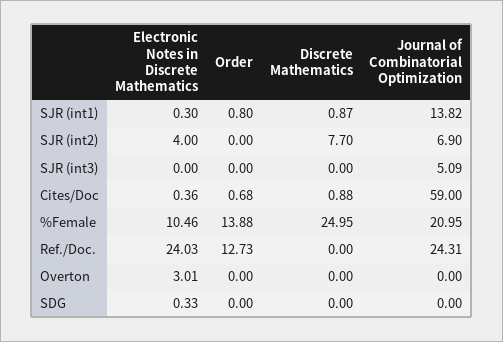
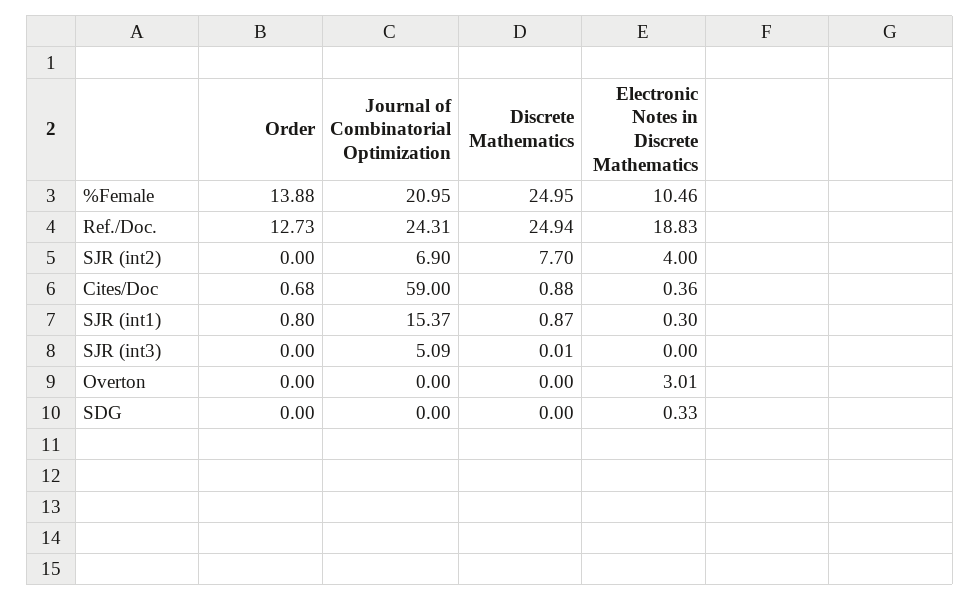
  {
    "Electronic Notes in Discrete Mathematics": {
      "SJR (int1)": 0.3,
      "SJR (int2)": 4,
      "SJR (int3)": 0,
      "Cites/Doc": 0.36,
      "%Female": 10.46,
-     "Ref./Doc.": 24.03,
+     "Ref./Doc.": 18.83,
      "Overton": 3.01,
      "SDG": 0.33
    },
    "Order": {
      "SJR (int1)": 0.8,
      "SJR (int2)": 0,
      "SJR (int3)": 0,
      "Cites/Doc": 0.68,
      "%Female": 13.88,
      "Ref./Doc.": 12.73,
      "Overton": 0,
      "SDG": 0
    },
    "Discrete Mathematics": {
      "SJR (int1)": 0.87,
      "SJR (int2)": 7.7,
-     "SJR (int3)": 0,
+     "SJR (int3)": 0.01,
      "Cites/Doc": 0.88,
      "%Female": 24.95,
-     "Ref./Doc.": 0,
+     "Ref./Doc.": 24.94,
      "Overton": 0,
      "SDG": 0
    },
    "Journal of Combinatorial Optimization": {
-     "SJR (int1)": 13.82,
+     "SJR (int1)": 15.37,
      "SJR (int2)": 6.9,
      "SJR (int3)": 5.09,
      "Cites/Doc": 59,
      "%Female": 20.95,
      "Ref./Doc.": 24.31,
      "Overton": 0,
      "SDG": 0
    }
  }

